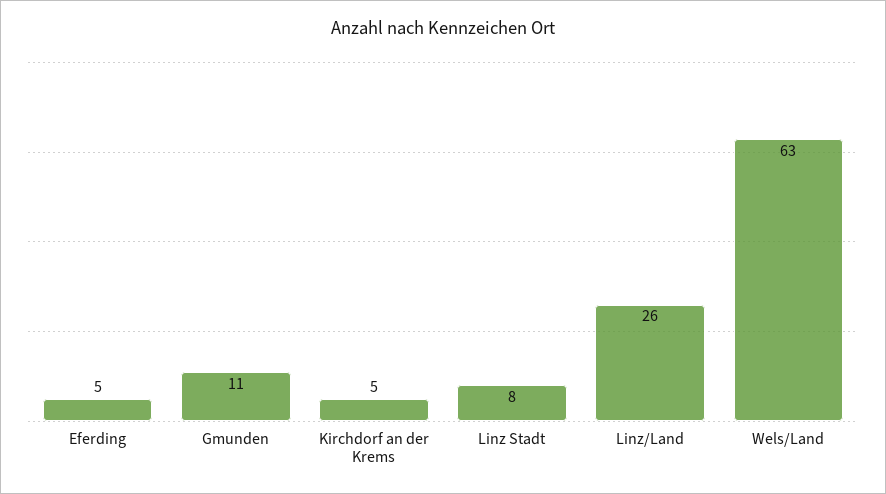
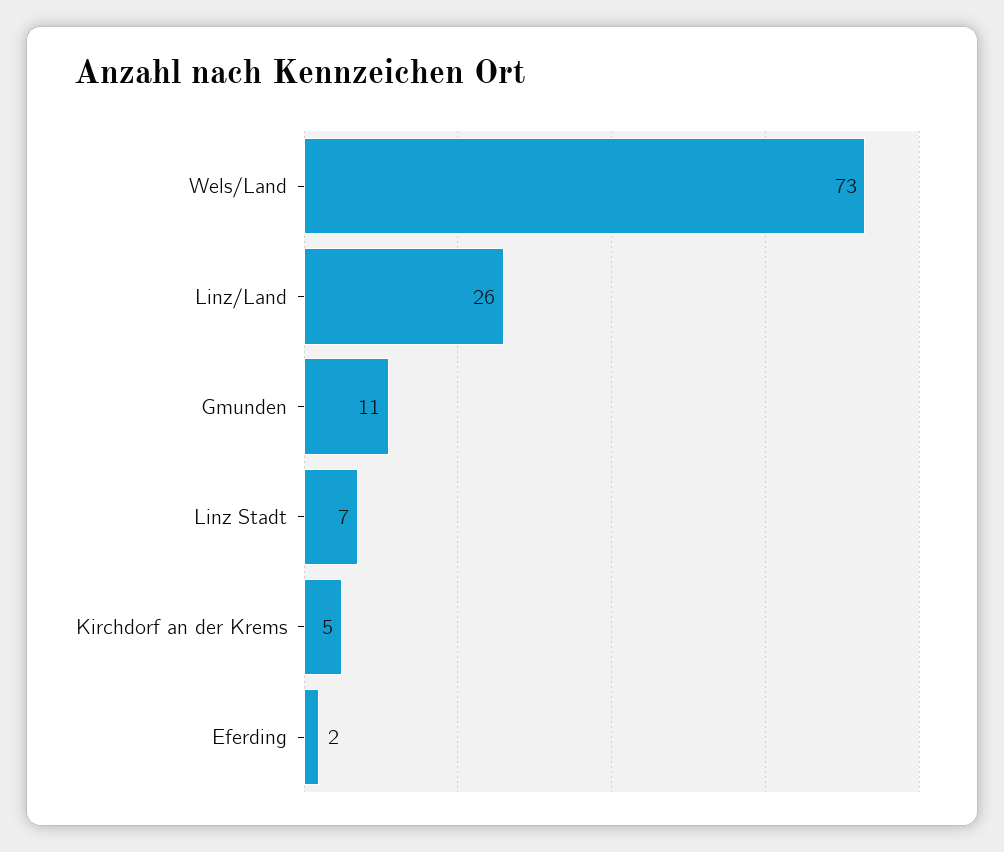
  {
-   "Eferding": 5,
+   "Eferding": 2,
    "Gmunden": 11,
    "Kirchdorf an der Krems": 5,
-   "Linz Stadt": 8,
+   "Linz Stadt": 7,
    "Linz/Land": 26,
-   "Wels/Land": 63
+   "Wels/Land": 73
  }

